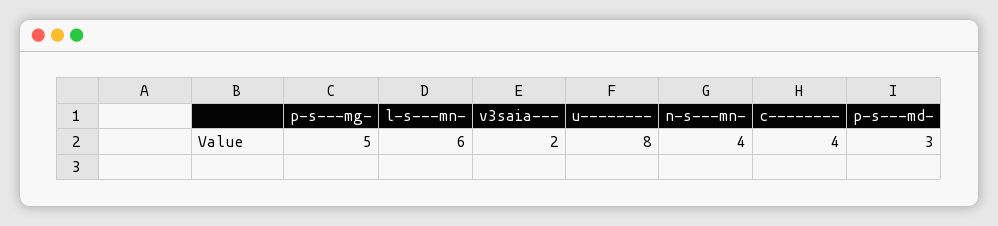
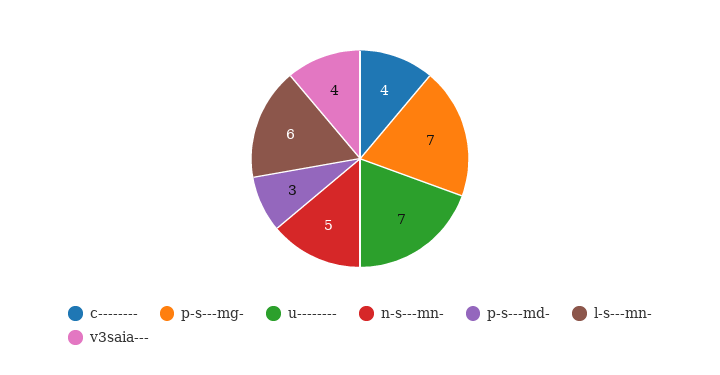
  {
-   "p-s---mg-": 5,
+   "p-s---mg-": 7,
    "l-s---mn-": 6,
-   "v3saia---": 2,
+   "v3saia---": 4,
-   "u--------": 8,
+   "u--------": 7,
-   "n-s---mn-": 4,
+   "n-s---mn-": 5,
    "c--------": 4,
    "p-s---md-": 3
  }

